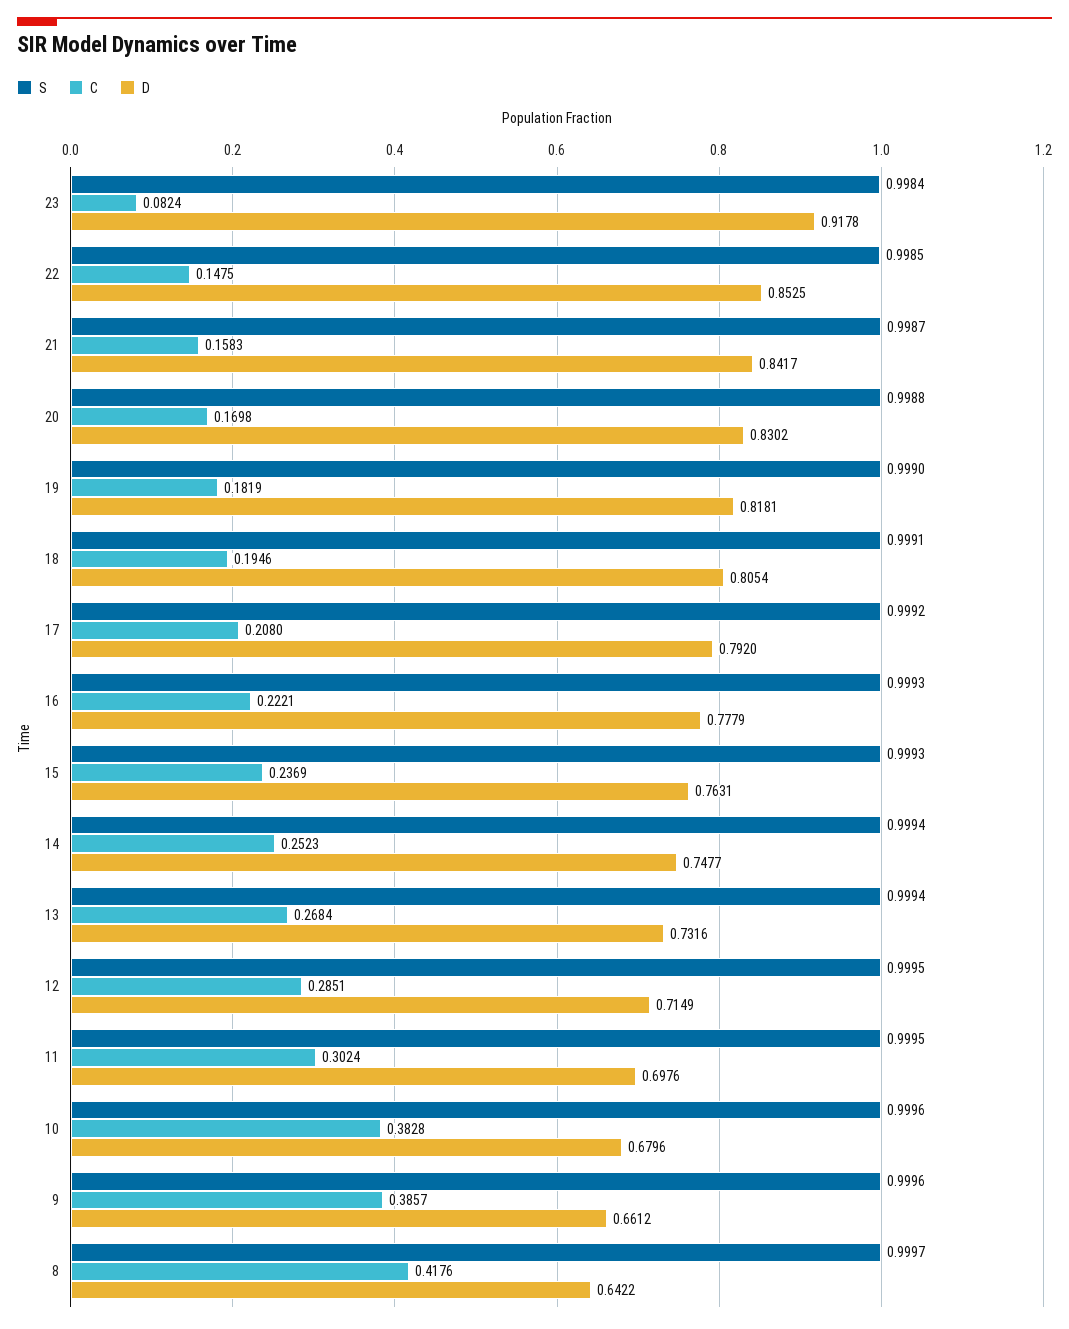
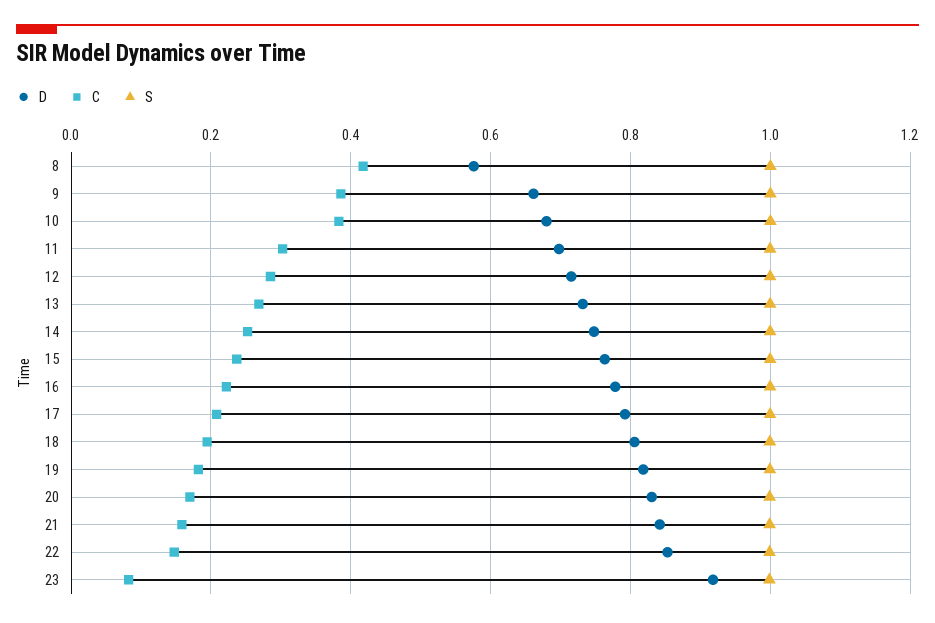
  {
    "S": {
      "23": 0.9984,
      "22": 0.9985,
      "21": 0.9987,
      "20": 0.9988,
      "19": 0.999,
      "18": 0.9991,
      "17": 0.9992,
      "16": 0.9993,
      "15": 0.9993,
      "14": 0.9994,
      "13": 0.9994,
      "12": 0.9995,
      "11": 0.9995,
      "10": 0.9996,
      "9": 0.9996,
      "8": 0.9997
    },
    "C": {
      "23": 0.0824,
      "22": 0.1475,
      "21": 0.1583,
      "20": 0.1698,
      "19": 0.1819,
      "18": 0.1946,
      "17": 0.208,
      "16": 0.2221,
      "15": 0.2369,
      "14": 0.2523,
      "13": 0.2684,
      "12": 0.2851,
      "11": 0.3024,
      "10": 0.3828,
      "9": 0.3857,
      "8": 0.4176
    },
    "D": {
      "23": 0.9178,
      "22": 0.8525,
      "21": 0.8417,
      "20": 0.8302,
      "19": 0.8181,
      "18": 0.8054,
      "17": 0.792,
      "16": 0.7779,
      "15": 0.7631,
      "14": 0.7477,
      "13": 0.7316,
      "12": 0.7149,
      "11": 0.6976,
      "10": 0.6796,
      "9": 0.6612,
-     "8": 0.6422
+     "8": 0.58
    }
  }

